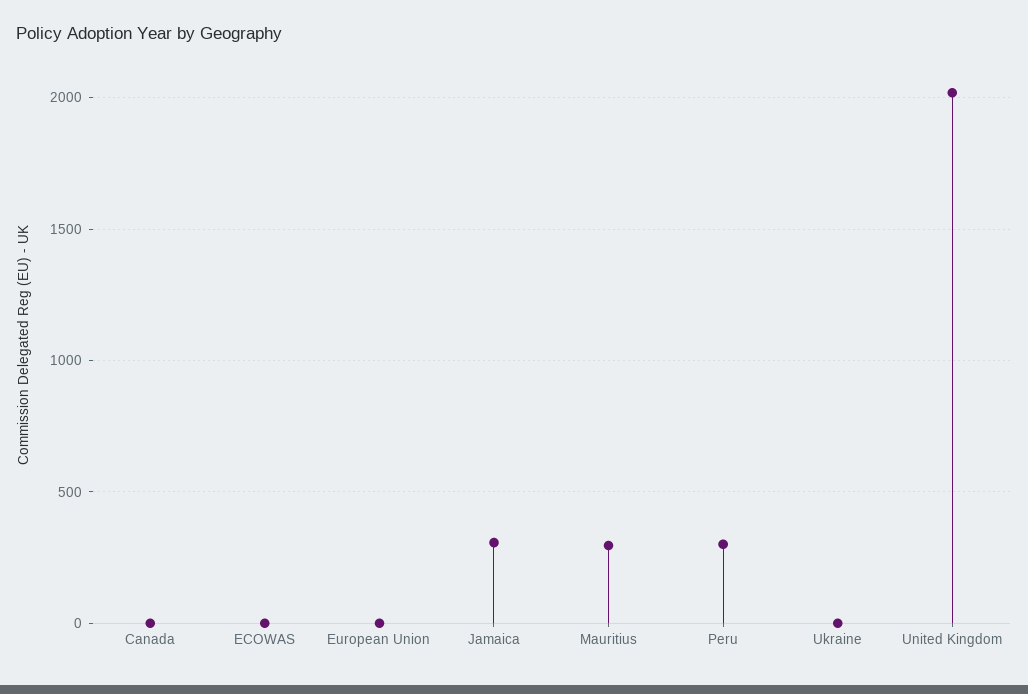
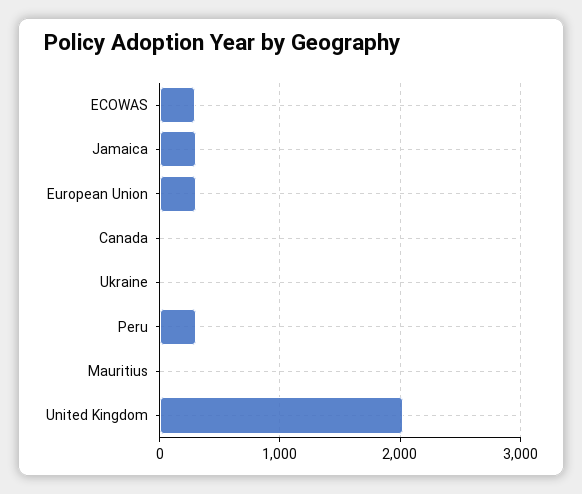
  {
    "Canada": 0,
-   "ECOWAS": 0,
+   "ECOWAS": 300,
-   "European Union": 0,
+   "European Union": 300,
    "Jamaica": 300,
-   "Mauritius": 300,
+   "Mauritius": 0,
    "Peru": 300,
    "Ukraine": 0,
    "United Kingdom": 2000
  }

